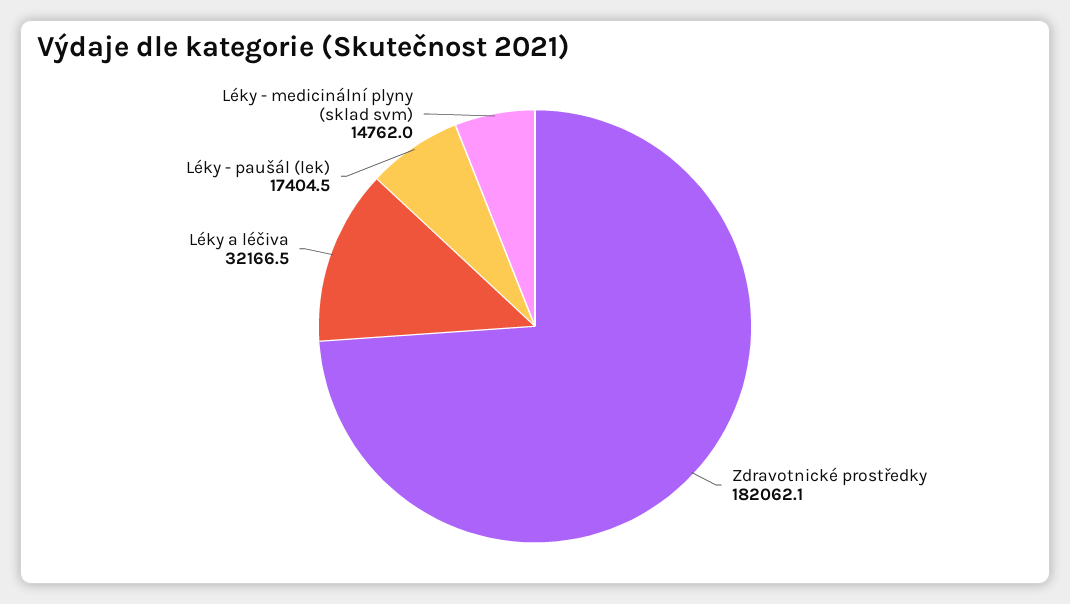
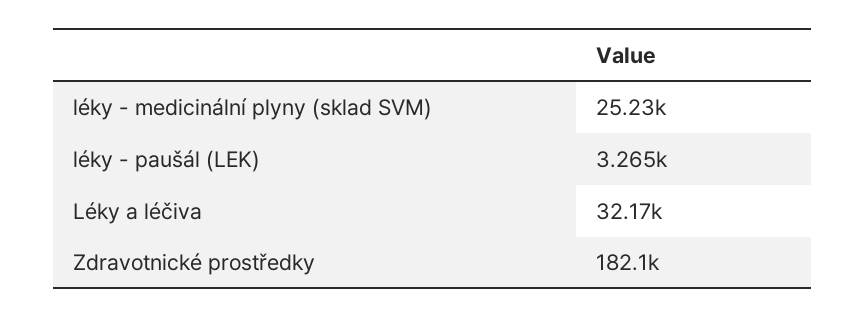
  {
    "Zdravotnické prostředky": 182062.1,
    "Léky a léčiva": 32166.5,
-   "Léky - paušál (lek)": 17404.5,
+   "Léky - paušál (lek)": 3265,
-   "Léky - medicinální plyny (sklad svm)": 14762
+   "Léky - medicinální plyny (sklad svm)": 25230
  }

